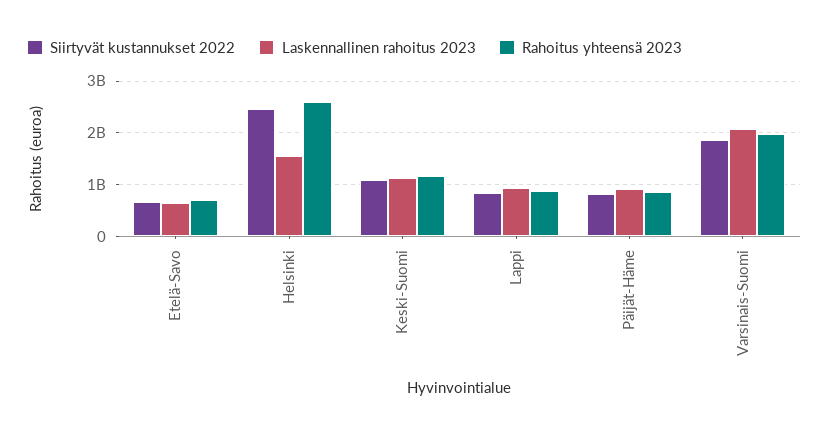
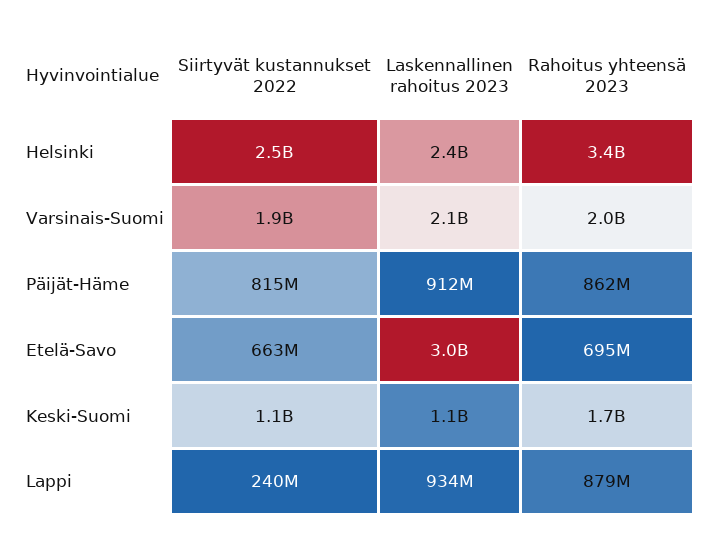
  {
    "Siirtyvät kustannukset 2022": {
      "Etelä-Savo": 663000000,
      "Helsinki": 2500000000,
      "Keski-Suomi": 1100000000,
-     "Lappi": 800000000,
+     "Lappi": 240000000,
      "Päijät-Häme": 815000000,
      "Varsinais-Suomi": 1900000000
    },
    "Laskennallinen rahoitus 2023": {
-     "Etelä-Savo": 600000000,
+     "Etelä-Savo": 3000000000,
-     "Helsinki": 1600000000,
+     "Helsinki": 2400000000,
      "Keski-Suomi": 1100000000,
      "Lappi": 934000000,
      "Päijät-Häme": 912000000,
      "Varsinais-Suomi": 2100000000
    },
    "Rahoitus yhteensä 2023": {
      "Etelä-Savo": 695000000,
-     "Helsinki": 2600000000,
+     "Helsinki": 3400000000,
-     "Keski-Suomi": 1200000000,
+     "Keski-Suomi": 1700000000,
      "Lappi": 879000000,
      "Päijät-Häme": 862000000,
      "Varsinais-Suomi": 2000000000
    }
  }

